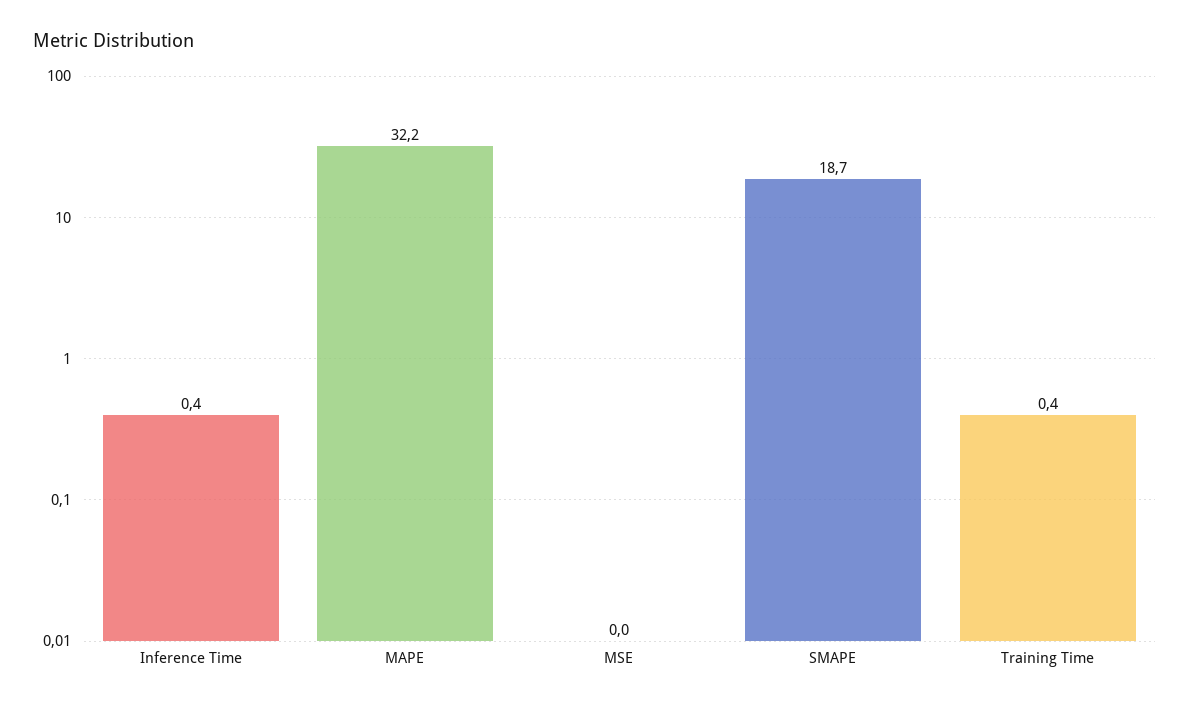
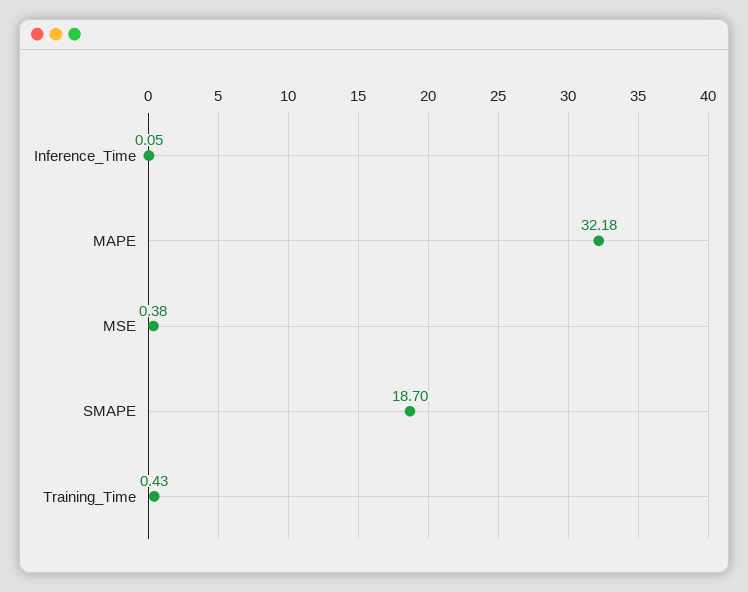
  {
-   "Inference Time": 0.4,
+   "Inference Time": 0.05,
    "MAPE": 32.18,
-   "MSE": 0,
+   "MSE": 0.38,
    "SMAPE": 18.7,
    "Training Time": 0.43
  }

